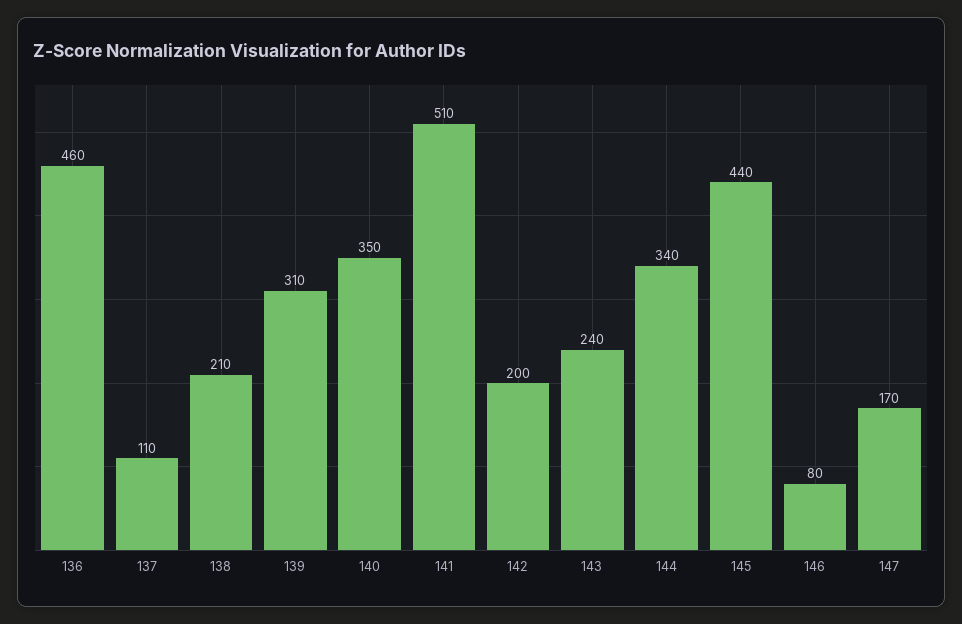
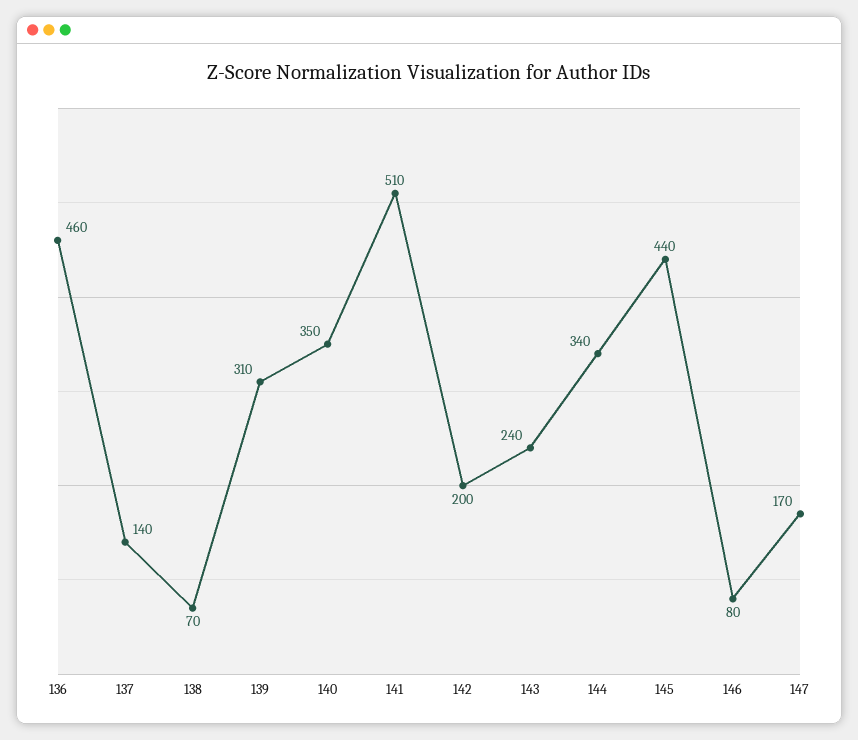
  {
    "136": 460,
-   "137": 110,
+   "137": 140,
-   "138": 210,
+   "138": 70,
    "139": 310,
    "140": 350,
    "141": 510,
    "142": 200,
    "143": 240,
    "144": 340,
    "145": 440,
    "146": 80,
    "147": 170
  }

